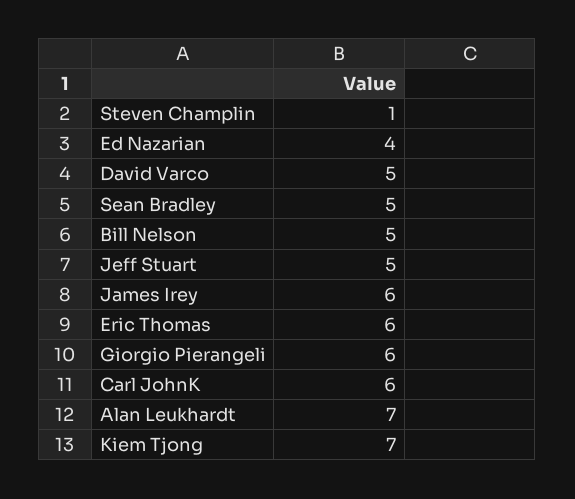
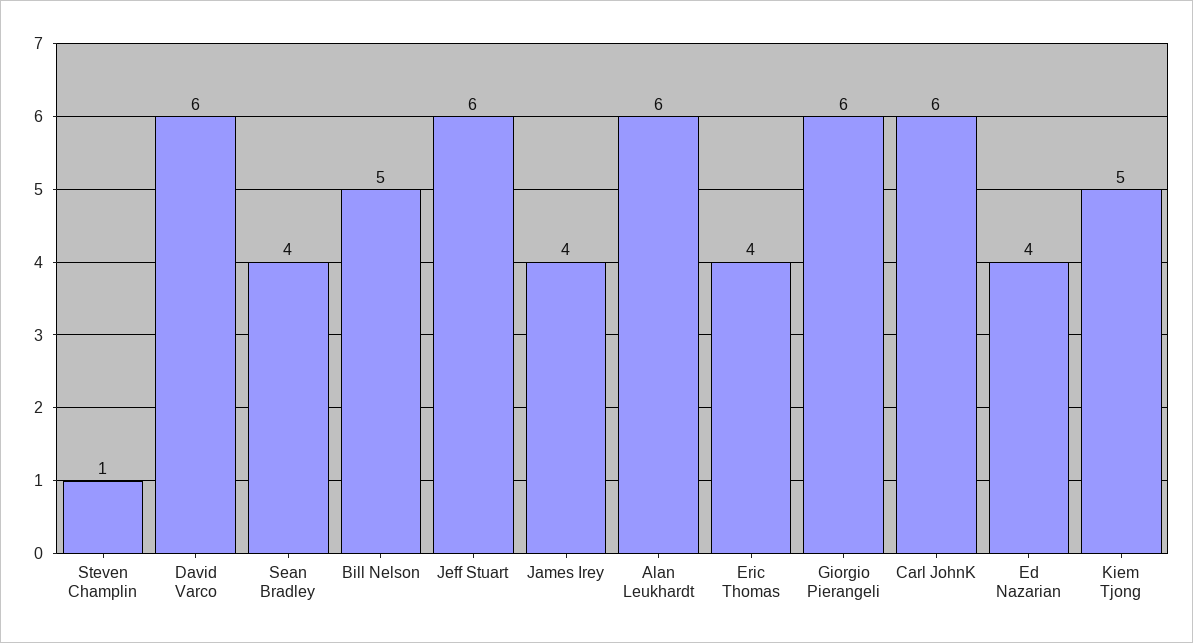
  {
    "Steven Champlin": 1,
    "Ed Nazarian": 4,
-   "David Varco": 5,
+   "David Varco": 6,
-   "Sean Bradley": 5,
+   "Sean Bradley": 4,
    "Bill Nelson": 5,
-   "Jeff Stuart": 5,
+   "Jeff Stuart": 6,
-   "James Irey": 6,
+   "James Irey": 4,
-   "Eric Thomas": 6,
+   "Eric Thomas": 4,
    "Giorgio Pierangeli": 6,
    "Carl JohnK": 6,
-   "Alan Leukhardt": 7,
+   "Alan Leukhardt": 6,
-   "Kiem Tjong": 7
+   "Kiem Tjong": 5
  }

